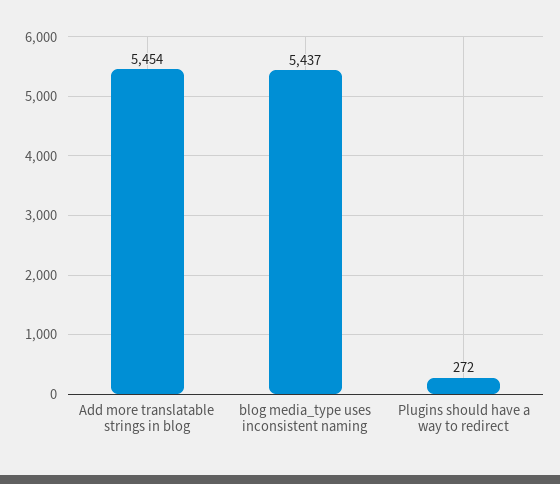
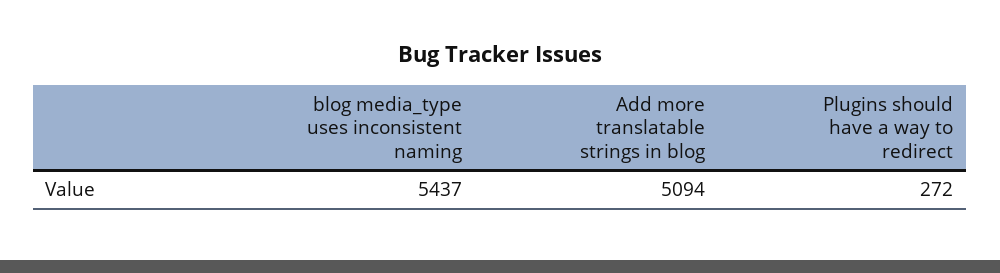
  {
-   "Add more translatable strings in blog": 5454,
+   "Add more translatable strings in blog": 5094,
    "blog media_type uses inconsistent naming": 5437,
    "Plugins should have a way to redirect": 272
  }

